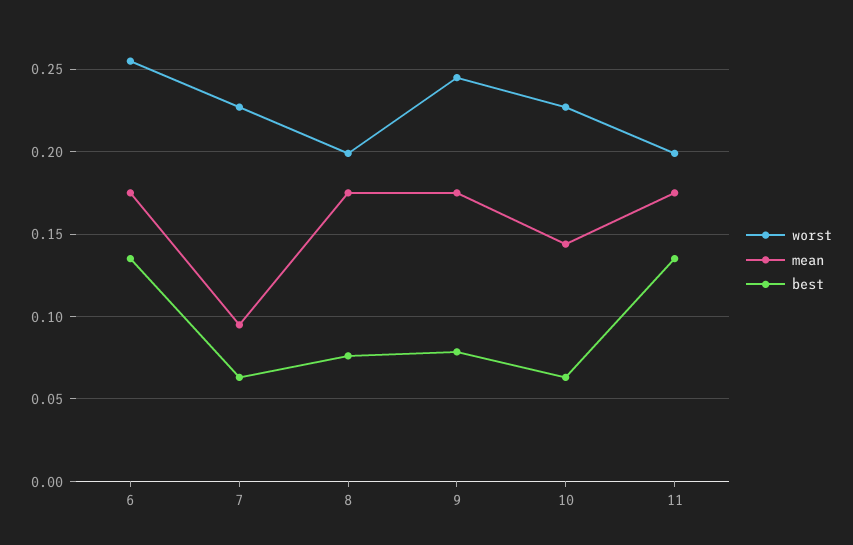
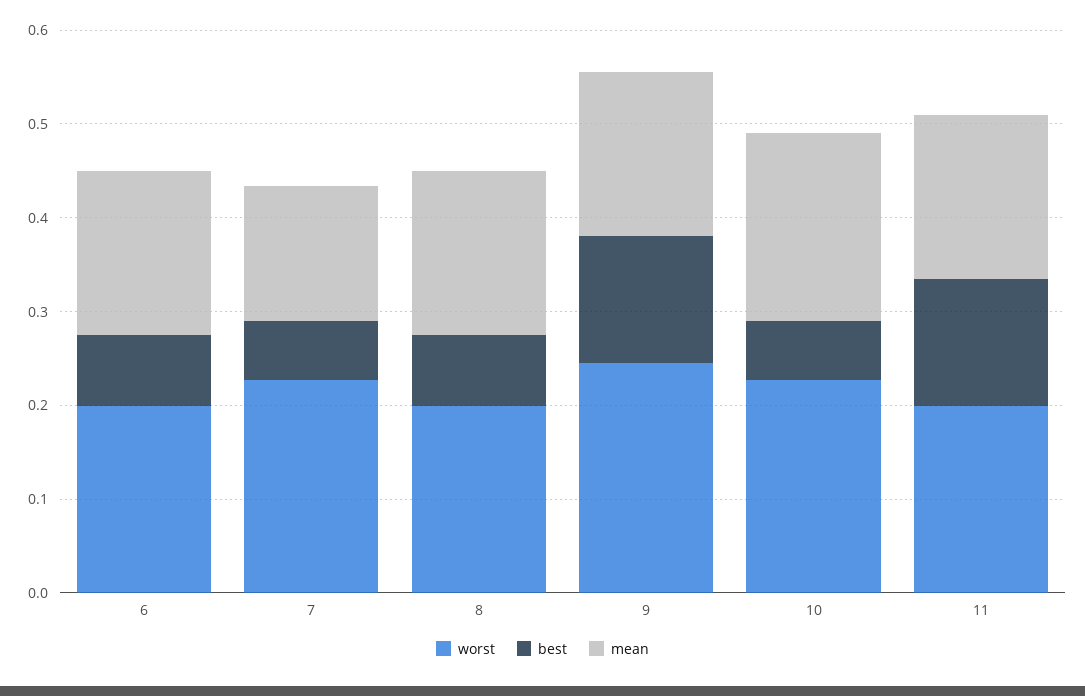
  {
    "worst": {
-     "6": 0.255,
+     "6": 0.2,
      "7": 0.225,
      "8": 0.2,
      "9": 0.245,
      "10": 0.225,
      "11": 0.2
    },
    "mean": {
      "6": 0.175,
-     "7": 0.095,
+     "7": 0.14,
      "8": 0.175,
      "9": 0.175,
-     "10": 0.145,
+     "10": 0.2,
      "11": 0.175
    },
    "best": {
-     "6": 0.135,
+     "6": 0.08,
      "7": 0.065,
      "8": 0.075,
-     "9": 0.08,
+     "9": 0.14,
      "10": 0.065,
      "11": 0.135
    }
  }

